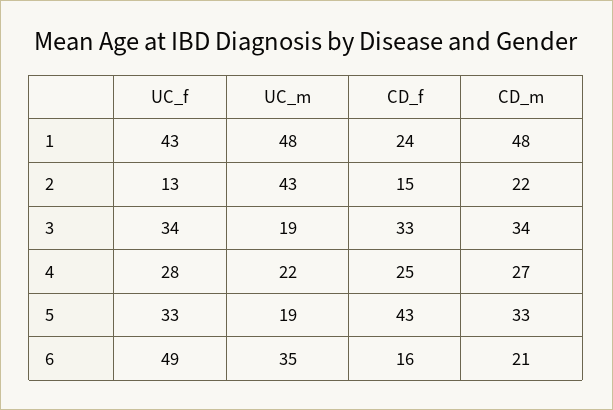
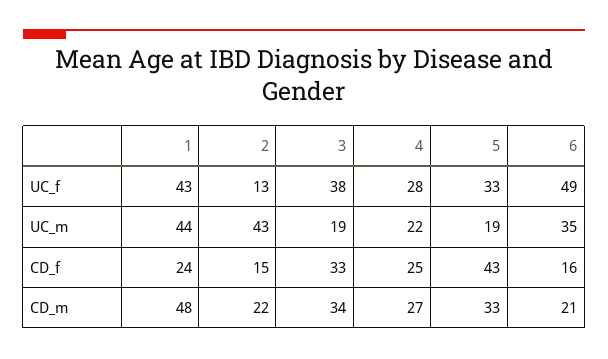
  {
    "UC_f": {
      "1": 43,
      "2": 13,
-     "3": 34,
+     "3": 38,
      "4": 28,
      "5": 33,
      "6": 49
    },
    "UC_m": {
-     "1": 48,
+     "1": 44,
      "2": 43,
      "3": 19,
      "4": 22,
      "5": 19,
      "6": 35
    },
    "CD_f": {
      "1": 24,
      "2": 15,
      "3": 33,
      "4": 25,
      "5": 43,
      "6": 16
    },
    "CD_m": {
      "1": 48,
      "2": 22,
      "3": 34,
      "4": 27,
      "5": 33,
      "6": 21
    }
  }

